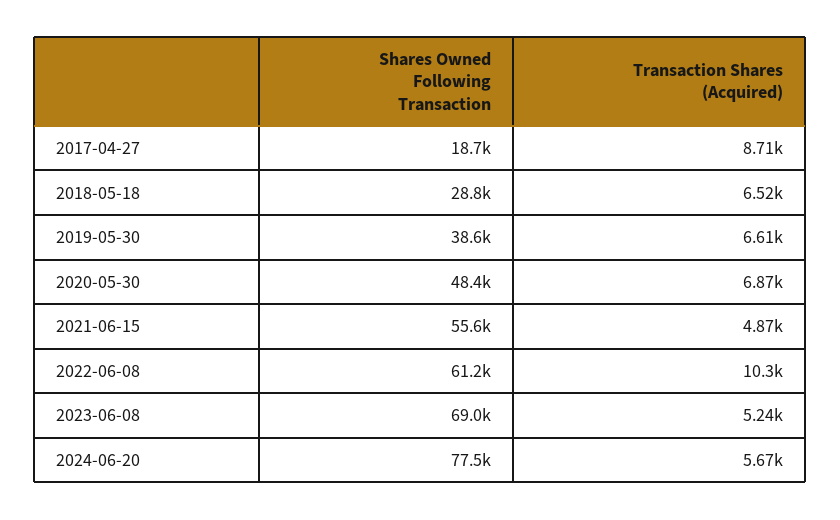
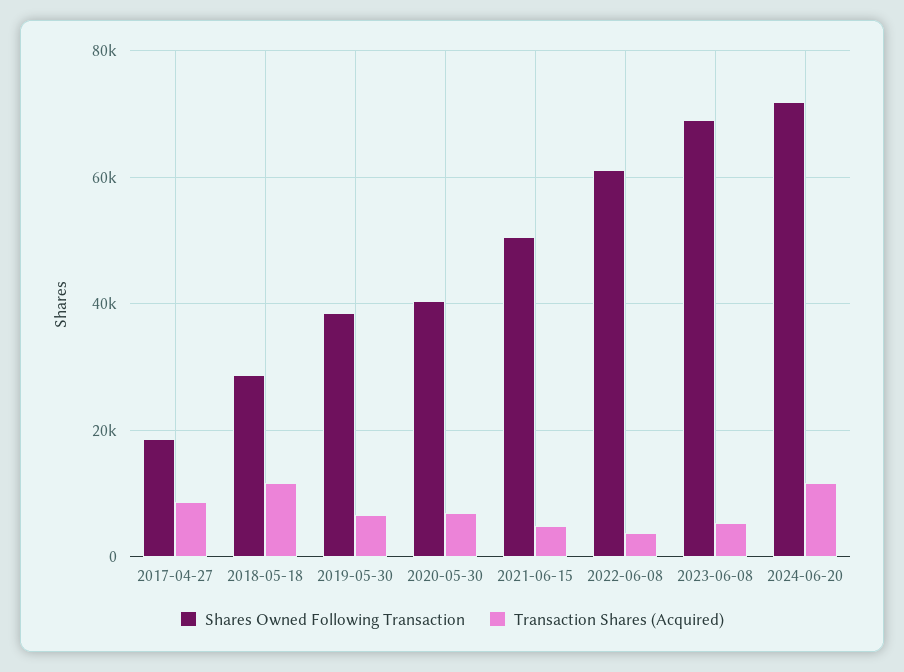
  {
    "Shares Owned Following Transaction": {
      "2017-04-27": 18700,
      "2018-05-18": 28800,
      "2019-05-30": 38600,
-     "2020-05-30": 48400,
+     "2020-05-30": 40000,
-     "2021-06-15": 55600,
+     "2021-06-15": 50000,
      "2022-06-08": 61200,
      "2023-06-08": 69000,
-     "2024-06-20": 77500
+     "2024-06-20": 72000
    },
    "Transaction Shares (Acquired)": {
      "2017-04-27": 8710,
-     "2018-05-18": 6520,
+     "2018-05-18": 12000,
      "2019-05-30": 6610,
      "2020-05-30": 6870,
      "2021-06-15": 4870,
-     "2022-06-08": 10300,
+     "2022-06-08": 4000,
      "2023-06-08": 5240,
-     "2024-06-20": 5670
+     "2024-06-20": 12000
    }
  }

